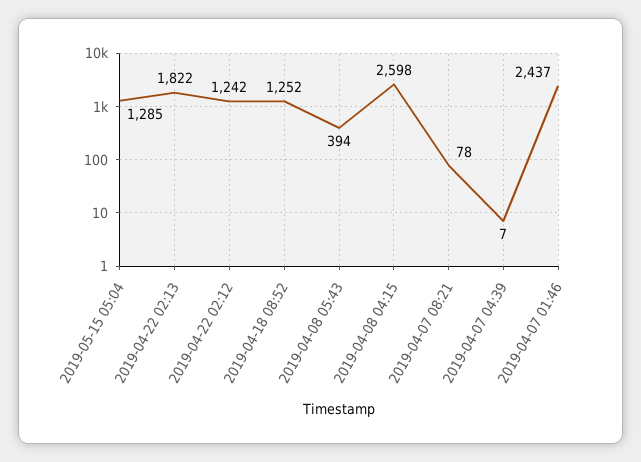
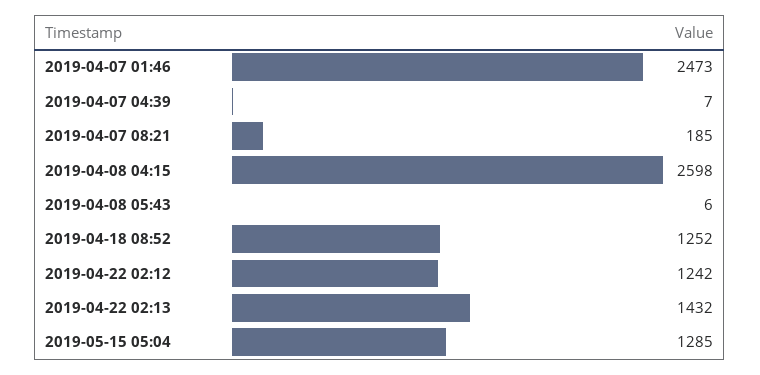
  {
    "2019-05-15 05:04": 1285,
-   "2019-04-22 02:13": 1822,
+   "2019-04-22 02:13": 1432,
    "2019-04-22 02:12": 1242,
    "2019-04-18 08:52": 1252,
-   "2019-04-08 05:43": 394,
+   "2019-04-08 05:43": 6,
    "2019-04-08 04:15": 2598,
-   "2019-04-07 08:21": 78,
+   "2019-04-07 08:21": 185,
    "2019-04-07 04:39": 7,
-   "2019-04-07 01:46": 2437
+   "2019-04-07 01:46": 2473
  }

